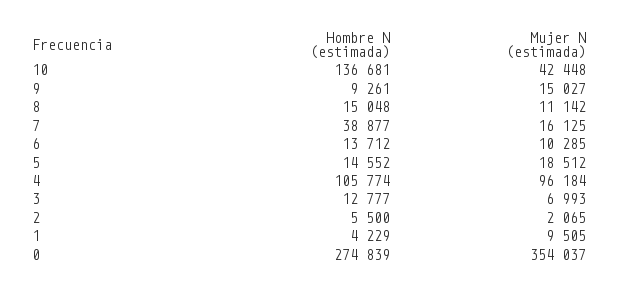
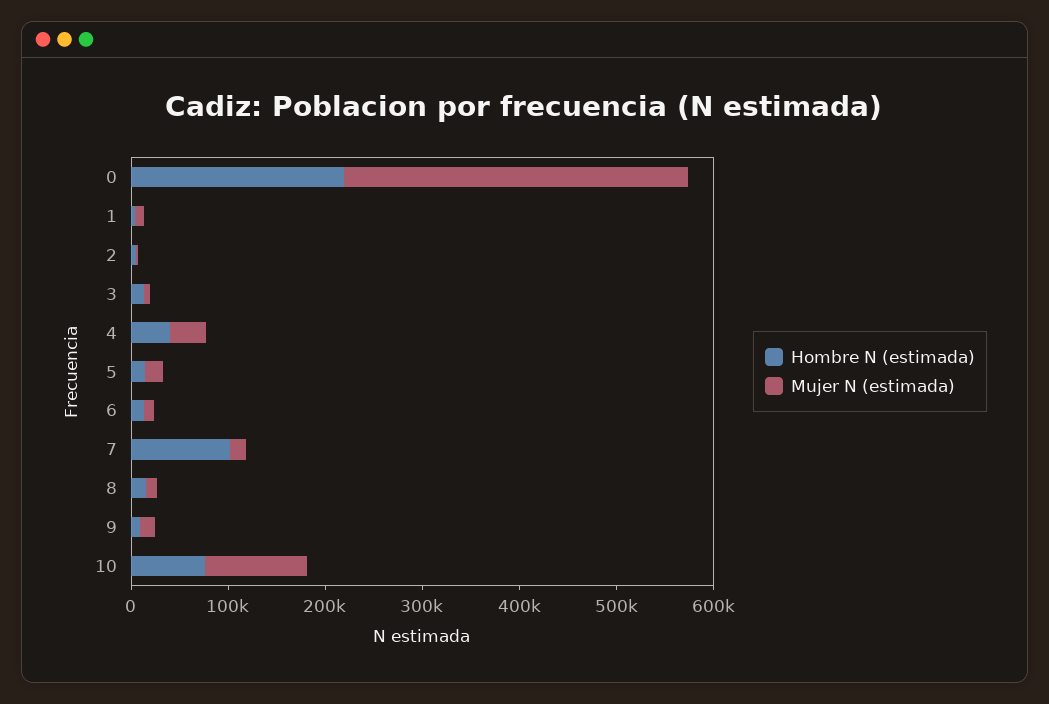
  {
    "Hombre N (estimada)": {
-     "10": 136681,
+     "10": 80000,
      "9": 9261,
      "8": 15048,
-     "7": 38877,
+     "7": 100000,
      "6": 13712,
      "5": 14552,
-     "4": 105774,
+     "4": 40000,
      "3": 12777,
      "2": 5500,
      "1": 4229,
-     "0": 274839
+     "0": 220000
    },
    "Mujer N (estimada)": {
-     "10": 42448,
+     "10": 100000,
      "9": 15027,
      "8": 11142,
      "7": 16125,
      "6": 10285,
      "5": 18512,
-     "4": 96184,
+     "4": 40000,
      "3": 6993,
      "2": 2065,
      "1": 9505,
      "0": 354037
    }
  }

